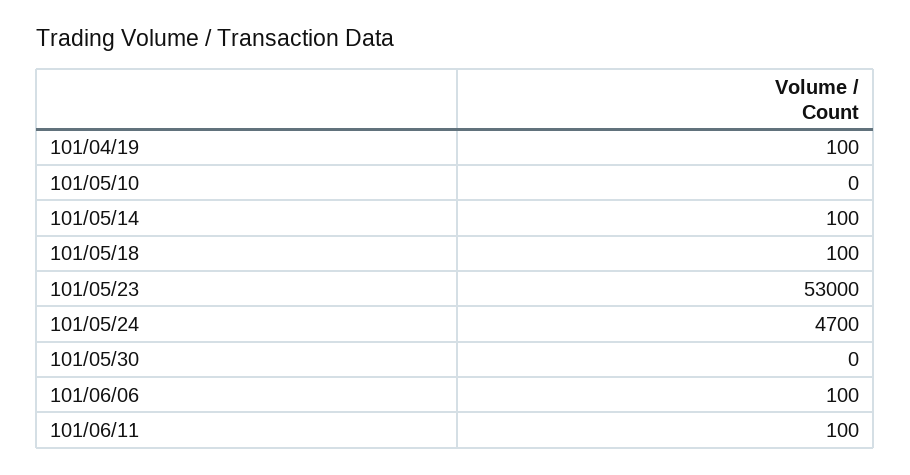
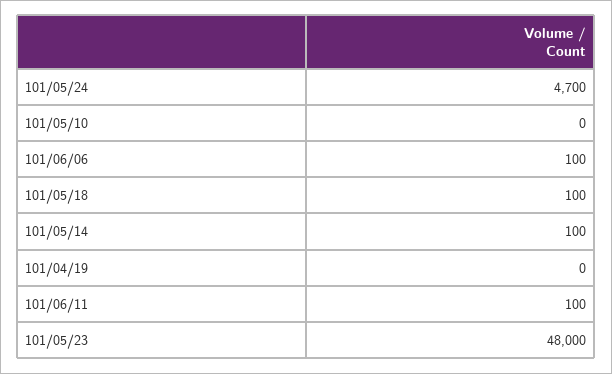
  {
-   "101/04/19": 100,
+   "101/04/19": 0,
    "101/05/10": 0,
    "101/05/14": 100,
    "101/05/18": 100,
-   "101/05/23": 53000,
+   "101/05/23": 48000,
    "101/05/24": 4700,
-   "101/05/30": 0,
    "101/06/06": 100,
    "101/06/11": 100
  }

